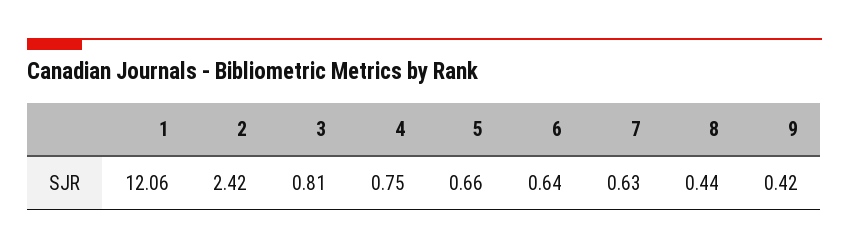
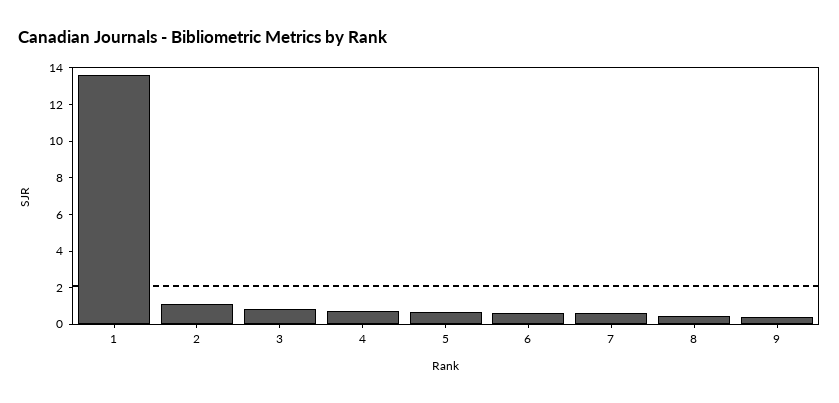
  {
-   "1": 12.06,
+   "1": 13.5,
-   "2": 2.42,
+   "2": 1,
    "3": 0.81,
    "4": 0.75,
    "5": 0.66,
    "6": 0.64,
    "7": 0.63,
    "8": 0.44,
    "9": 0.42
  }

